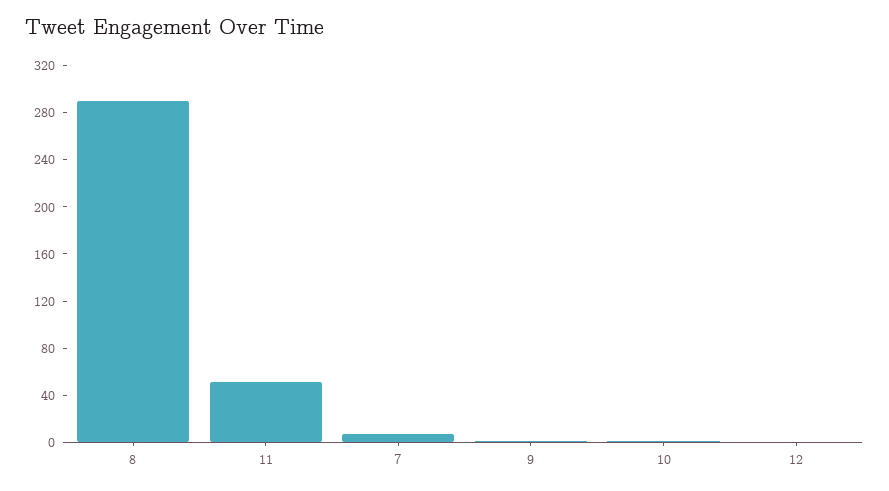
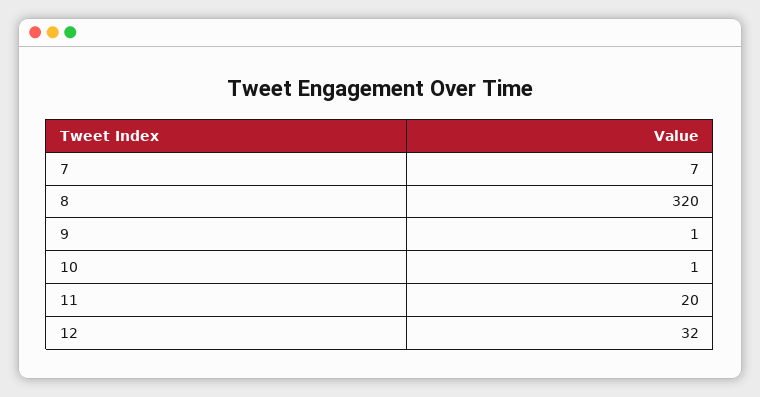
  {
-   "8": 290,
+   "8": 320,
-   "11": 50,
+   "11": 20,
    "7": 7,
    "9": 1,
    "10": 1,
-   "12": 0
+   "12": 32
  }

